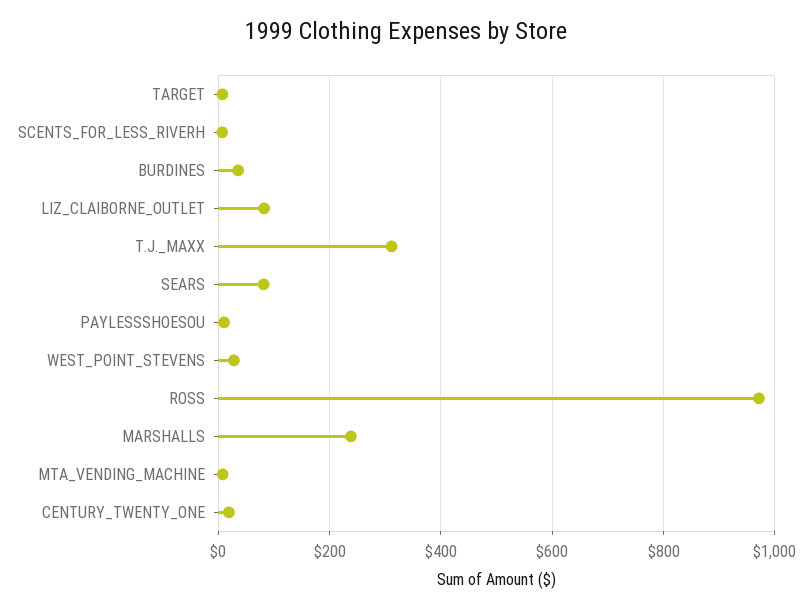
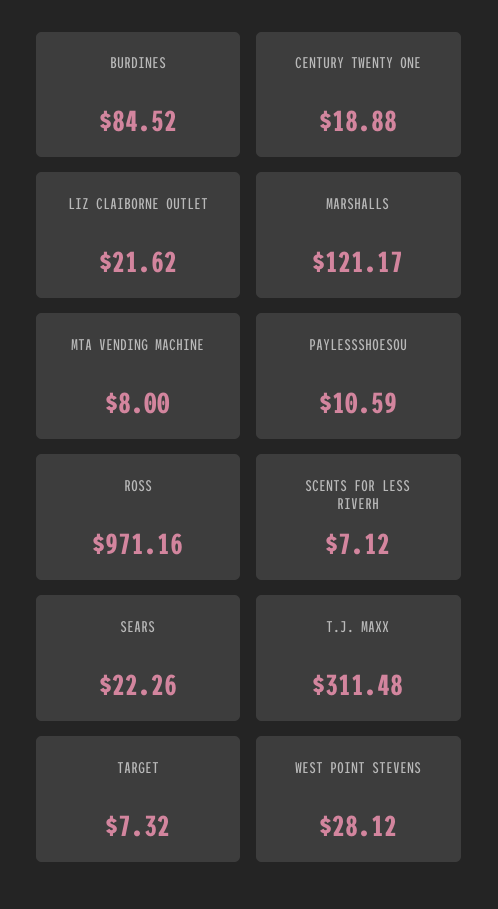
  {
    "TARGET": 7.32,
    "SCENTS_FOR_LESS_RIVERH": 7.12,
-   "BURDINES": 40,
+   "BURDINES": 84.52,
-   "LIZ_CLAIBORNE_OUTLET": 80,
+   "LIZ_CLAIBORNE_OUTLET": 21.62,
    "T.J._MAXX": 311.48,
-   "SEARS": 80,
+   "SEARS": 22.26,
    "PAYLESSSHOESOU": 10.59,
    "WEST_POINT_STEVENS": 28.12,
    "ROSS": 971.16,
-   "MARSHALLS": 240,
+   "MARSHALLS": 121.17,
    "MTA_VENDING_MACHINE": 8,
    "CENTURY_TWENTY_ONE": 18.88
  }

